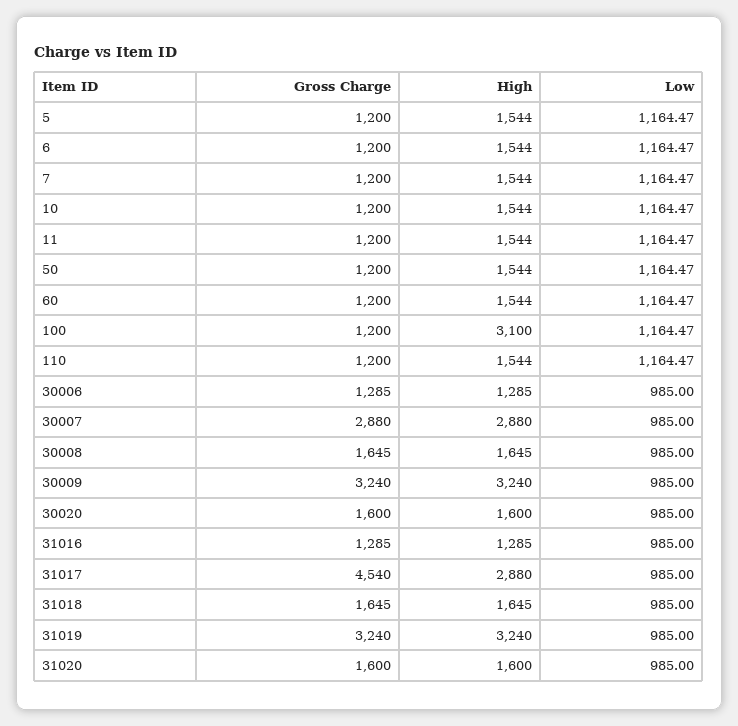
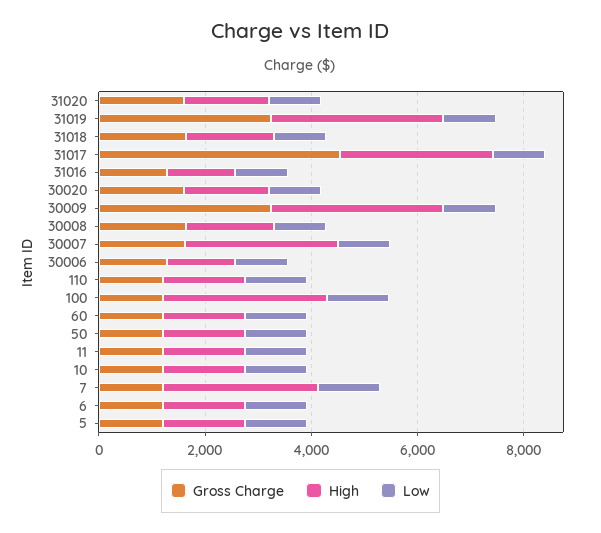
  {
    "Gross Charge": {
      "5": 1200,
      "6": 1200,
      "7": 1200,
      "10": 1200,
      "11": 1200,
      "50": 1200,
      "60": 1200,
      "100": 1200,
      "110": 1200,
      "30006": 1285,
-     "30007": 2880,
+     "30007": 1500,
      "30008": 1645,
      "30009": 3240,
      "30020": 1600,
      "31016": 1285,
      "31017": 4540,
      "31018": 1645,
      "31019": 3240,
      "31020": 1600
    },
    "High": {
      "5": 1544,
      "6": 1544,
-     "7": 1544,
+     "7": 3000,
      "10": 1544,
      "11": 1544,
      "50": 1544,
      "60": 1544,
      "100": 3100,
      "110": 1544,
      "30006": 1285,
      "30007": 2880,
      "30008": 1645,
      "30009": 3240,
      "30020": 1600,
      "31016": 1285,
      "31017": 2880,
      "31018": 1645,
      "31019": 3240,
      "31020": 1600
    },
    "Low": {
      "5": 1164.47,
      "6": 1164.47,
      "7": 1164.47,
      "10": 1164.47,
      "11": 1164.47,
      "50": 1164.47,
      "60": 1164.47,
      "100": 1164.47,
      "110": 1164.47,
      "30006": 985,
      "30007": 985,
      "30008": 985,
      "30009": 985,
      "30020": 985,
      "31016": 985,
      "31017": 985,
      "31018": 985,
      "31019": 985,
      "31020": 985
    }
  }

